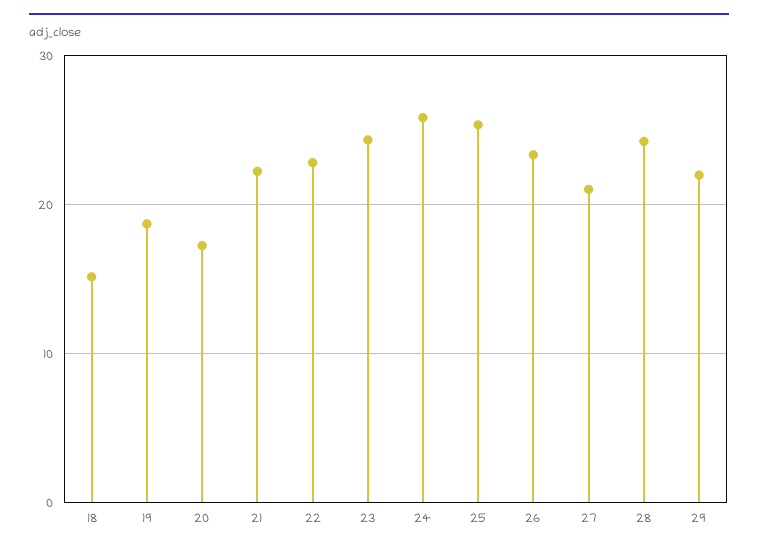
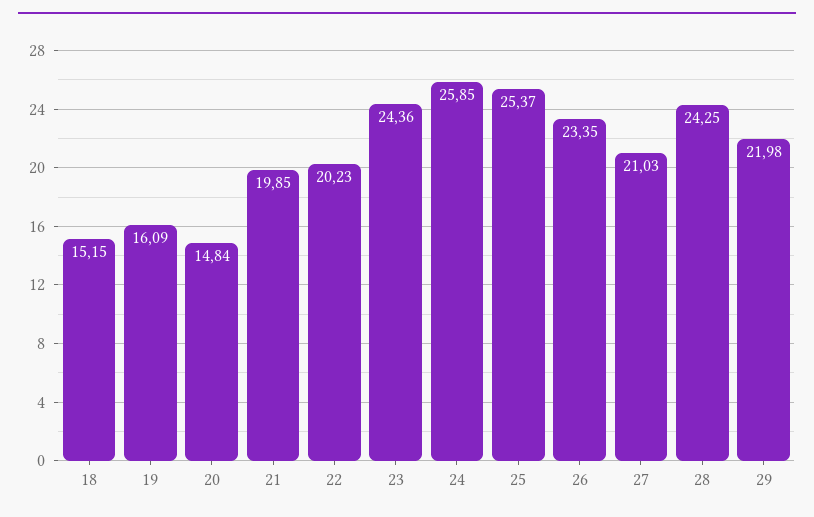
  {
    "18": 15.15,
-   "19": 19,
+   "19": 16.09,
-   "20": 17,
+   "20": 14.84,
-   "21": 22,
+   "21": 19.85,
-   "22": 23,
+   "22": 20.23,
    "23": 24.36,
    "24": 25.85,
    "25": 25.37,
    "26": 23.35,
    "27": 21.03,
    "28": 24.25,
    "29": 21.98
  }

